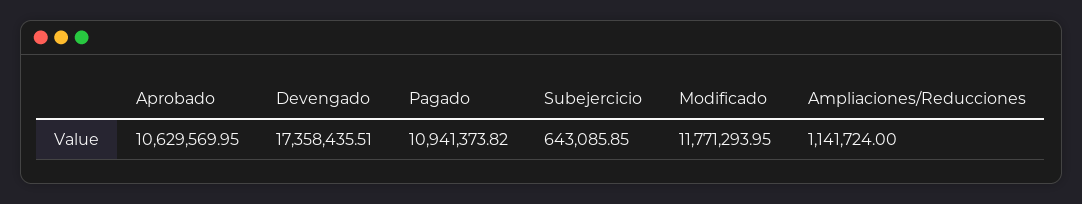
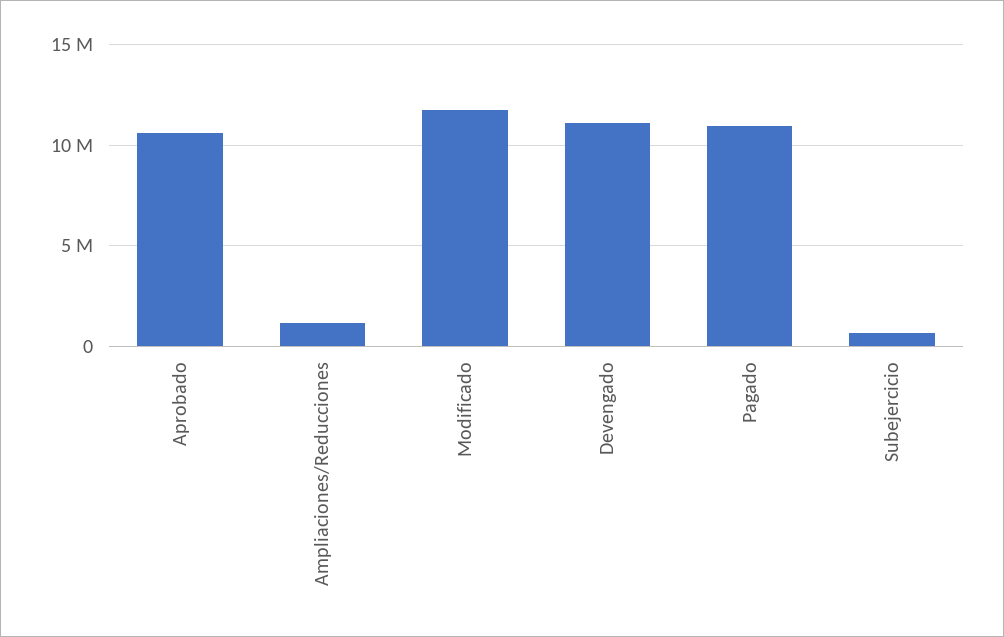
  {
    "Aprobado": 10629569.95,
-   "Devengado": 17358435.51,
+   "Devengado": 11000000,
    "Pagado": 10941373.82,
    "Subejercicio": 643085.85,
    "Modificado": 11771293.95,
    "Ampliaciones/Reducciones": 1141724
  }

